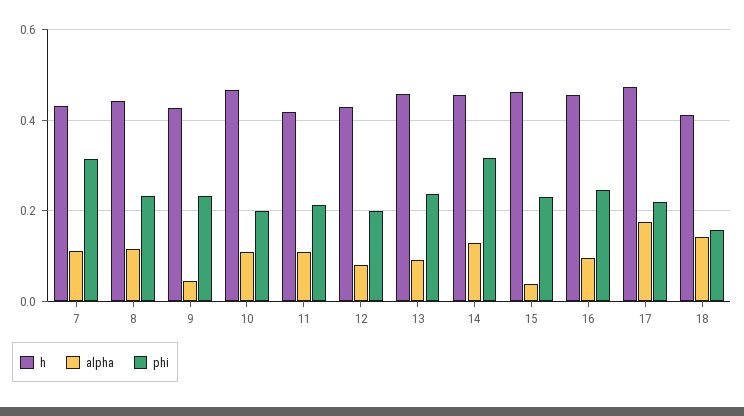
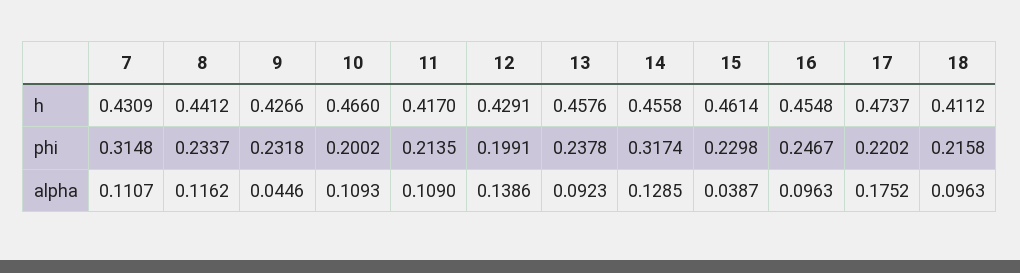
  {
    "h": {
      "7": 0.4309,
      "8": 0.4412,
      "9": 0.4266,
      "10": 0.466,
      "11": 0.417,
      "12": 0.4291,
      "13": 0.4576,
      "14": 0.4558,
      "15": 0.4614,
      "16": 0.4548,
      "17": 0.4737,
      "18": 0.4112
    },
    "alpha": {
      "7": 0.1107,
      "8": 0.1162,
      "9": 0.0446,
      "10": 0.1093,
      "11": 0.109,
-     "12": 0.08,
+     "12": 0.1386,
      "13": 0.0923,
      "14": 0.1285,
      "15": 0.0387,
      "16": 0.0963,
      "17": 0.1752,
-     "18": 0.14
+     "18": 0.0963
    },
    "phi": {
      "7": 0.3148,
      "8": 0.2337,
      "9": 0.2318,
      "10": 0.2002,
      "11": 0.2135,
      "12": 0.1991,
      "13": 0.2378,
      "14": 0.3174,
      "15": 0.2298,
      "16": 0.2467,
      "17": 0.2202,
-     "18": 0.16
+     "18": 0.2158
    }
  }

